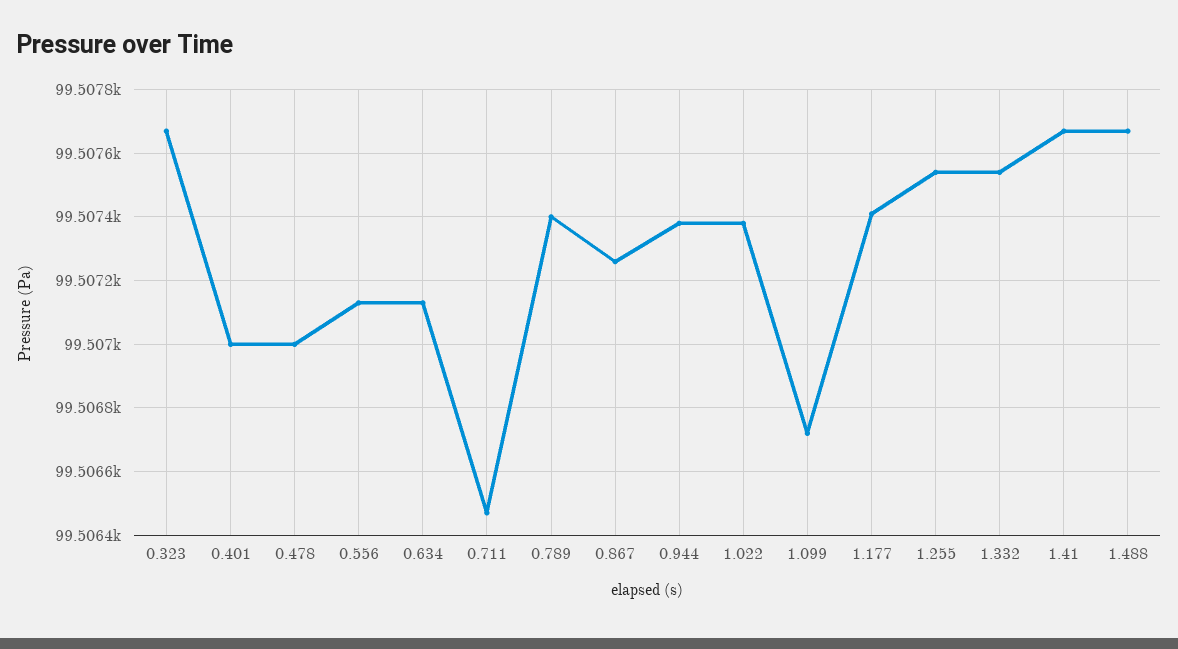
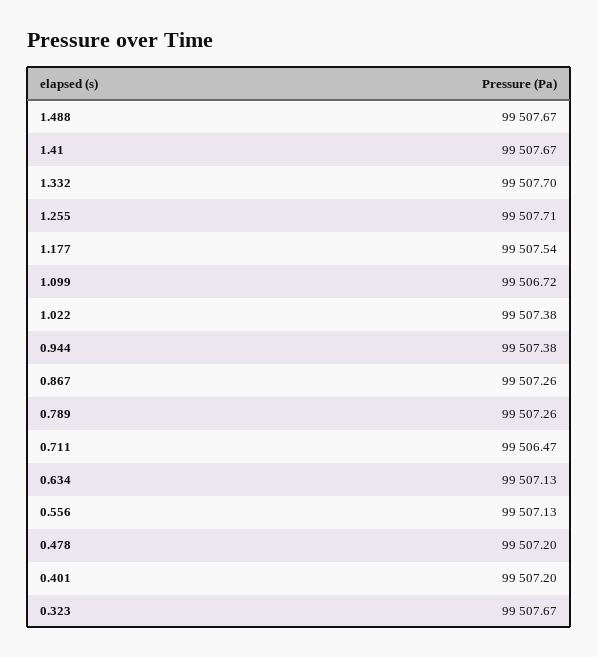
  {
    "0.323": 99507.67,
-   "0.401": 99507,
+   "0.401": 99507.2,
-   "0.478": 99507,
+   "0.478": 99507.2,
    "0.556": 99507.13,
    "0.634": 99507.13,
    "0.711": 99506.47,
-   "0.789": 99507.4,
+   "0.789": 99507.26,
    "0.867": 99507.26,
    "0.944": 99507.38,
    "1.022": 99507.38,
    "1.099": 99506.72,
-   "1.177": 99507.4,
+   "1.177": 99507.54,
-   "1.255": 99507.55,
+   "1.255": 99507.71,
-   "1.332": 99507.55,
+   "1.332": 99507.7,
    "1.41": 99507.67,
    "1.488": 99507.67
  }

